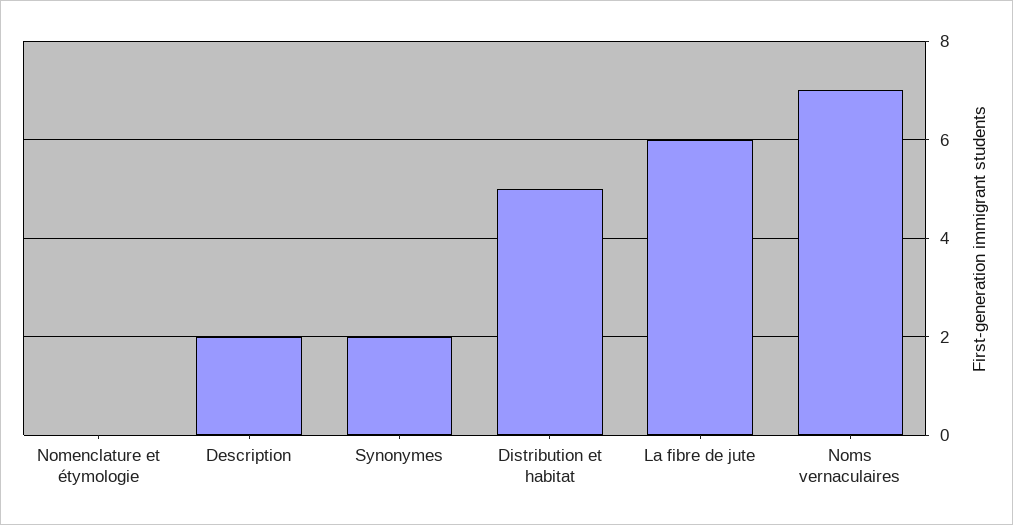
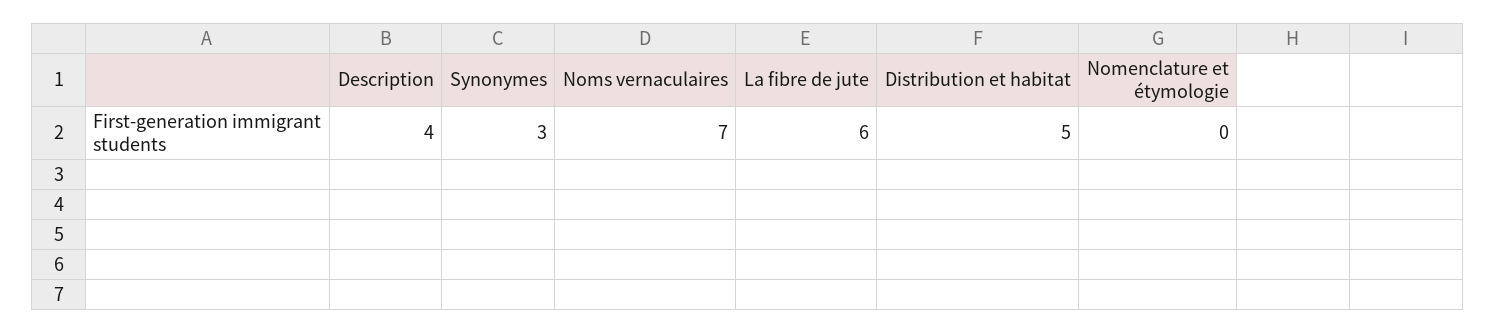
  {
    "Nomenclature et étymologie": 0,
-   "Description": 2,
+   "Description": 4,
-   "Synonymes": 2,
+   "Synonymes": 3,
    "Distribution et habitat": 5,
    "La fibre de jute": 6,
    "Noms vernaculaires": 7
  }

